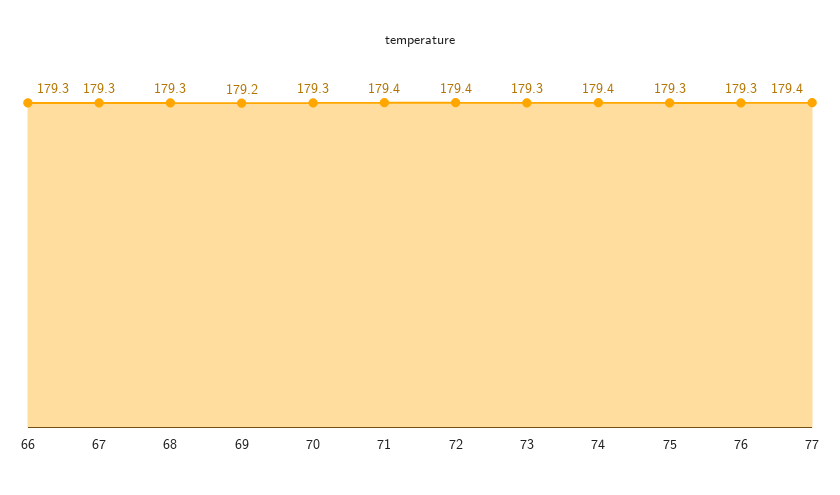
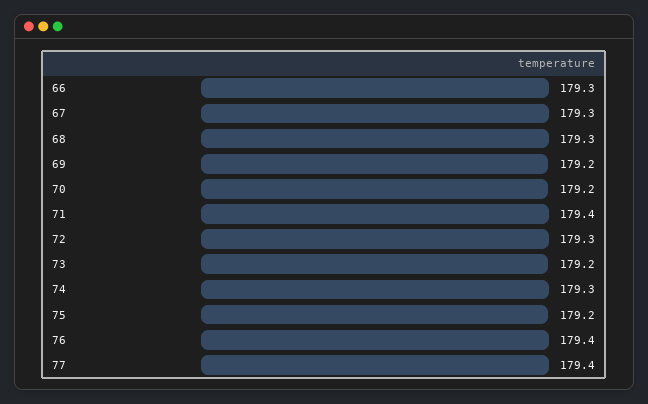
  {
    "66": 179.3,
    "67": 179.3,
    "68": 179.3,
    "69": 179.2,
-   "70": 179.3,
+   "70": 179.2,
    "71": 179.4,
-   "72": 179.4,
+   "72": 179.3,
-   "73": 179.3,
+   "73": 179.2,
-   "74": 179.4,
+   "74": 179.3,
-   "75": 179.3,
+   "75": 179.2,
-   "76": 179.3,
+   "76": 179.4,
    "77": 179.4
  }

